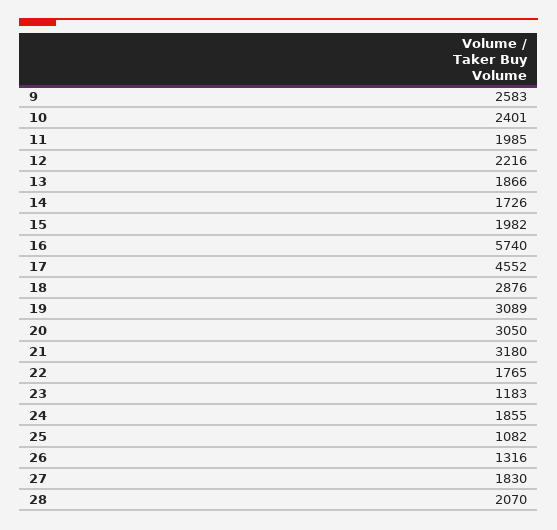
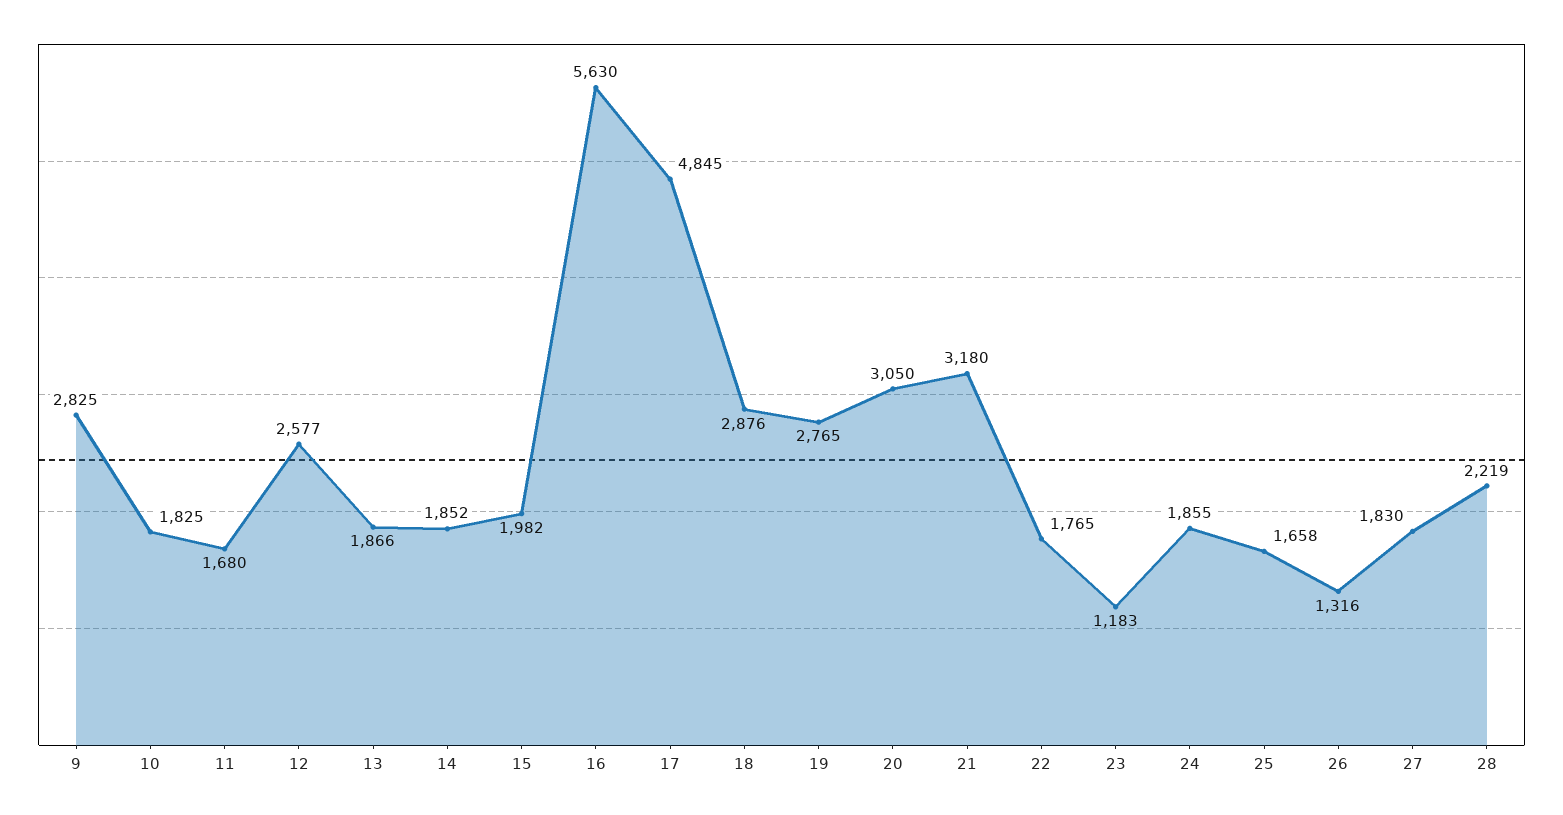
  {
-   "9": 2583,
+   "9": 2825,
-   "10": 2401,
+   "10": 1825,
-   "11": 1985,
+   "11": 1680,
-   "12": 2216,
+   "12": 2577,
    "13": 1866,
-   "14": 1726,
+   "14": 1852,
    "15": 1982,
-   "16": 5740,
+   "16": 5630,
-   "17": 4552,
+   "17": 4845,
    "18": 2876,
-   "19": 3089,
+   "19": 2765,
    "20": 3050,
    "21": 3180,
    "22": 1765,
    "23": 1183,
    "24": 1855,
-   "25": 1082,
+   "25": 1658,
    "26": 1316,
    "27": 1830,
-   "28": 2070
+   "28": 2219
  }

